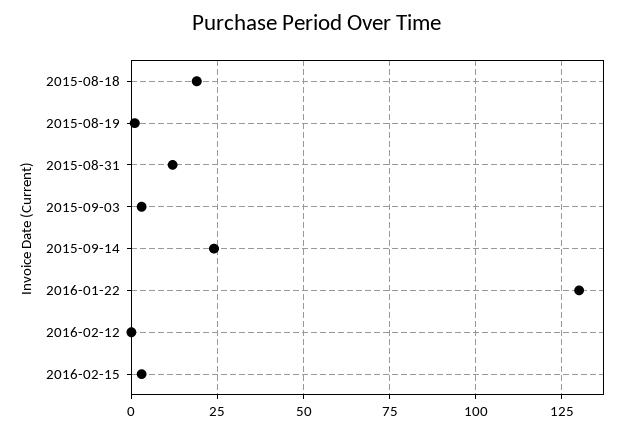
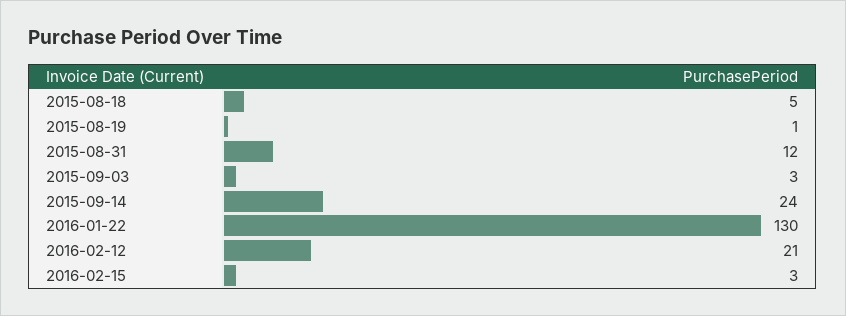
  {
-   "2015-08-18": 20,
+   "2015-08-18": 5,
    "2015-08-19": 1,
    "2015-08-31": 12,
    "2015-09-03": 3,
    "2015-09-14": 24,
    "2016-01-22": 130,
-   "2016-02-12": 0,
+   "2016-02-12": 21,
    "2016-02-15": 3
  }

